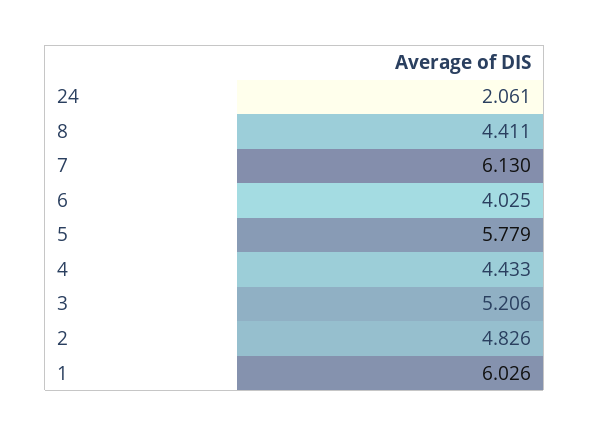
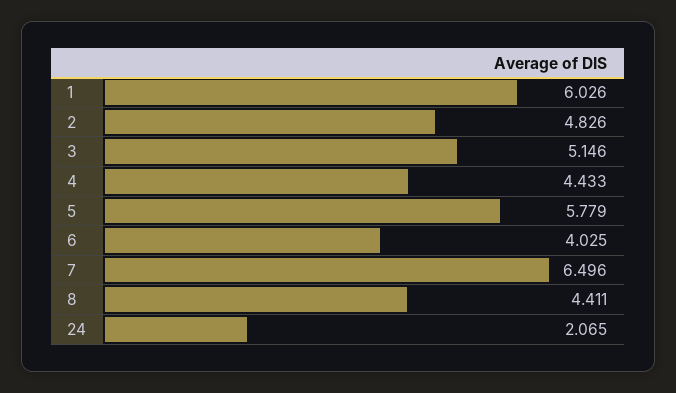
  {
-   "24": 2.061,
+   "24": 2.065,
    "8": 4.411,
-   "7": 6.13,
+   "7": 6.496,
    "6": 4.025,
    "5": 5.779,
    "4": 4.433,
-   "3": 5.206,
+   "3": 5.146,
    "2": 4.826,
    "1": 6.026
  }

